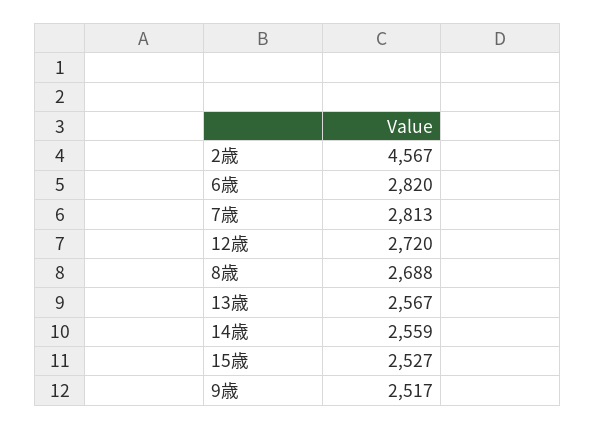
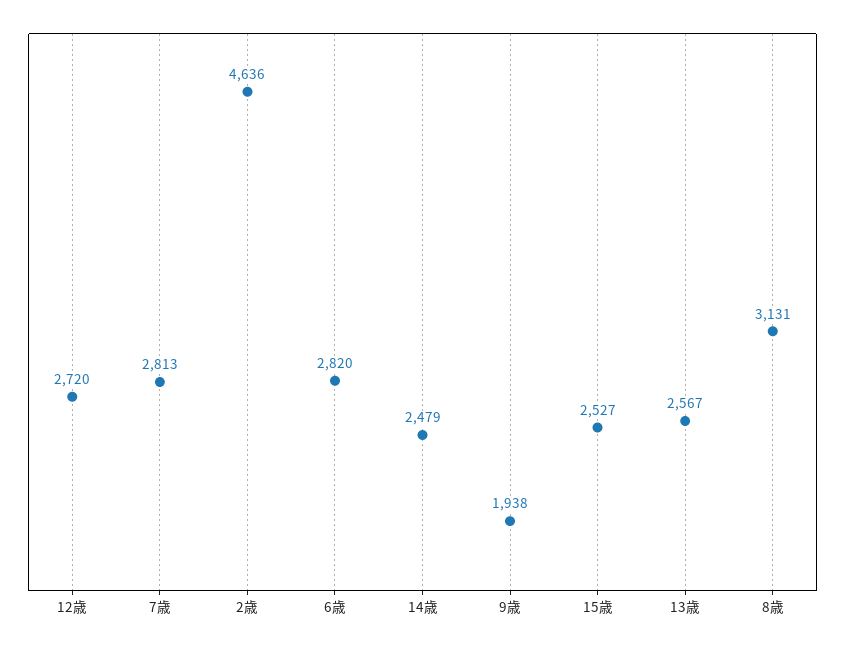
  {
-   "2歳": 4567,
+   "2歳": 4636,
    "6歳": 2820,
    "7歳": 2813,
    "12歳": 2720,
-   "8歳": 2688,
+   "8歳": 3131,
    "13歳": 2567,
-   "14歳": 2559,
+   "14歳": 2479,
    "15歳": 2527,
-   "9歳": 2517
+   "9歳": 1938
  }

